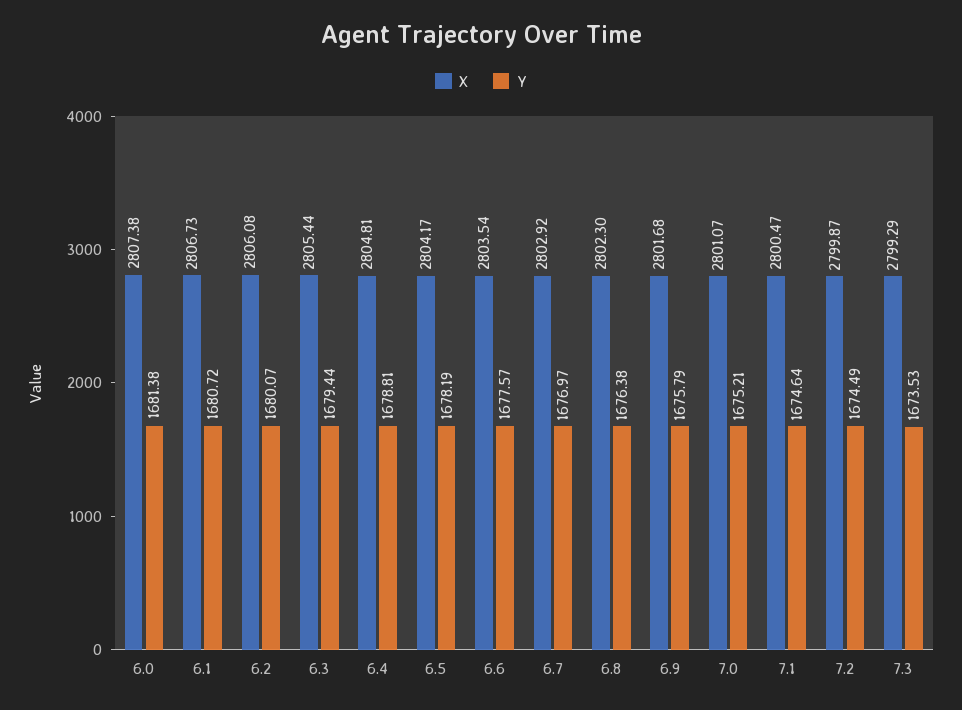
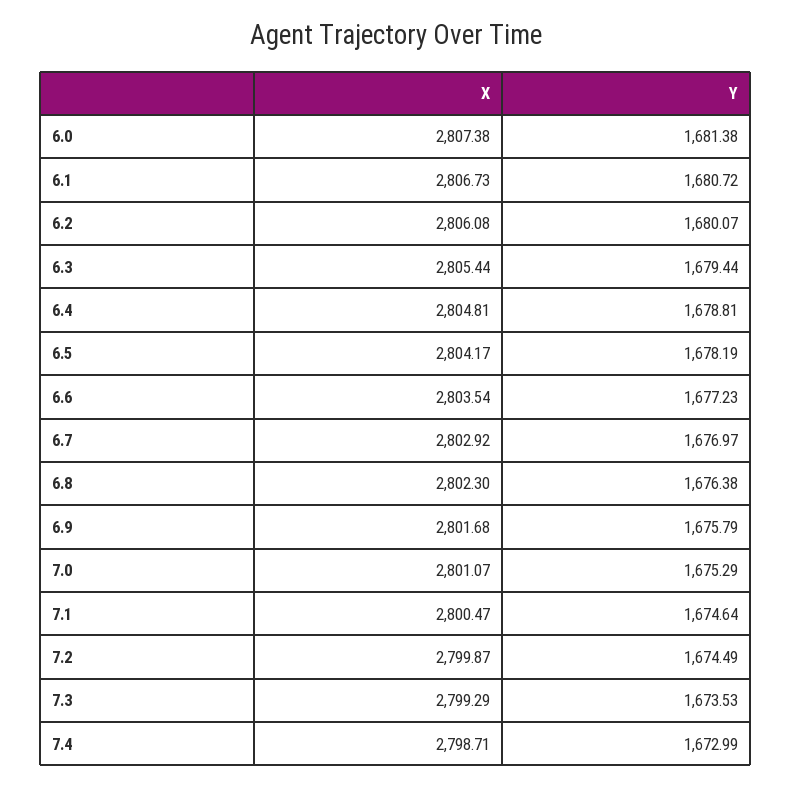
  {
    "X": {
      "6.0": 2807.38,
      "6.1": 2806.73,
      "6.2": 2806.08,
      "6.3": 2805.44,
      "6.4": 2804.81,
      "6.5": 2804.17,
      "6.6": 2803.54,
      "6.7": 2802.92,
      "6.8": 2802.3,
      "6.9": 2801.68,
      "7.0": 2801.07,
      "7.1": 2800.47,
      "7.2": 2799.87,
-     "7.3": 2799.29
+     "7.3": 2799.29,
+     "7.4": 2798.71
    },
    "Y": {
      "6.0": 1681.38,
      "6.1": 1680.72,
      "6.2": 1680.07,
      "6.3": 1679.44,
      "6.4": 1678.81,
      "6.5": 1678.19,
-     "6.6": 1677.57,
+     "6.6": 1677.23,
      "6.7": 1676.97,
      "6.8": 1676.38,
      "6.9": 1675.79,
-     "7.0": 1675.21,
+     "7.0": 1675.29,
      "7.1": 1674.64,
      "7.2": 1674.49,
-     "7.3": 1673.53
+     "7.3": 1673.53,
+     "7.4": 1672.99
    }
  }

